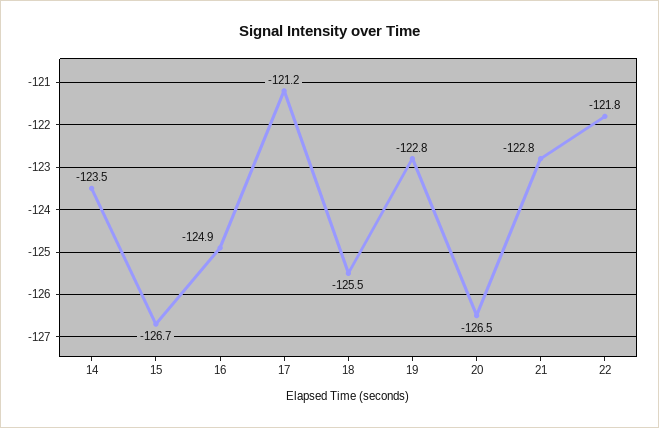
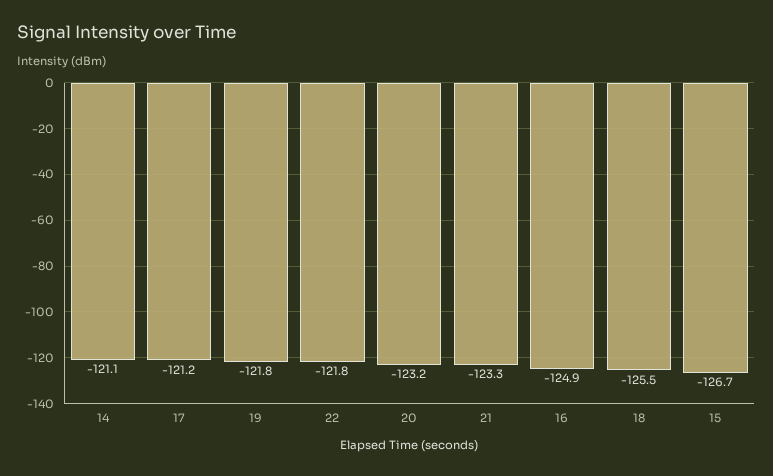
  {
-   "14": -123.5,
+   "14": -121.1,
    "15": -126.7,
    "16": -124.9,
    "17": -121.2,
    "18": -125.5,
-   "19": -122.8,
+   "19": -121.8,
-   "20": -126.5,
+   "20": -123.2,
-   "21": -122.8,
+   "21": -123.3,
    "22": -121.8
  }

